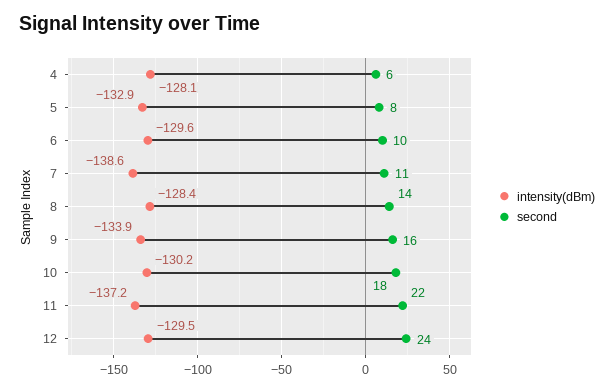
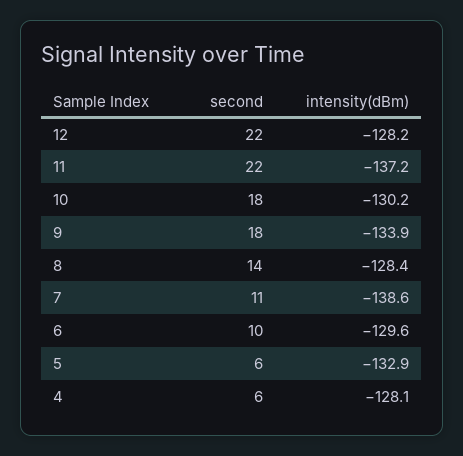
  {
    "intensity(dBm)": {
      "4": -128.1,
      "5": -132.9,
      "6": -129.6,
      "7": -138.6,
      "8": -128.4,
      "9": -133.9,
      "10": -130.2,
      "11": -137.2,
-     "12": -129.5
+     "12": -128.2
    },
    "second": {
      "4": 6,
-     "5": 8,
+     "5": 6,
      "6": 10,
      "7": 11,
      "8": 14,
-     "9": 16,
+     "9": 18,
      "10": 18,
      "11": 22,
-     "12": 24
+     "12": 22
    }
  }

